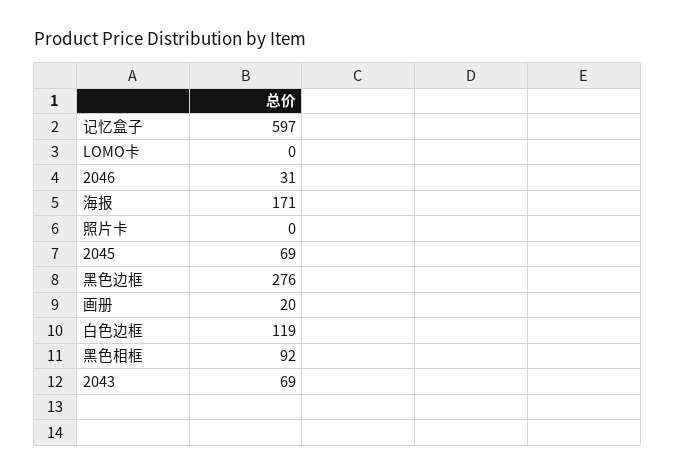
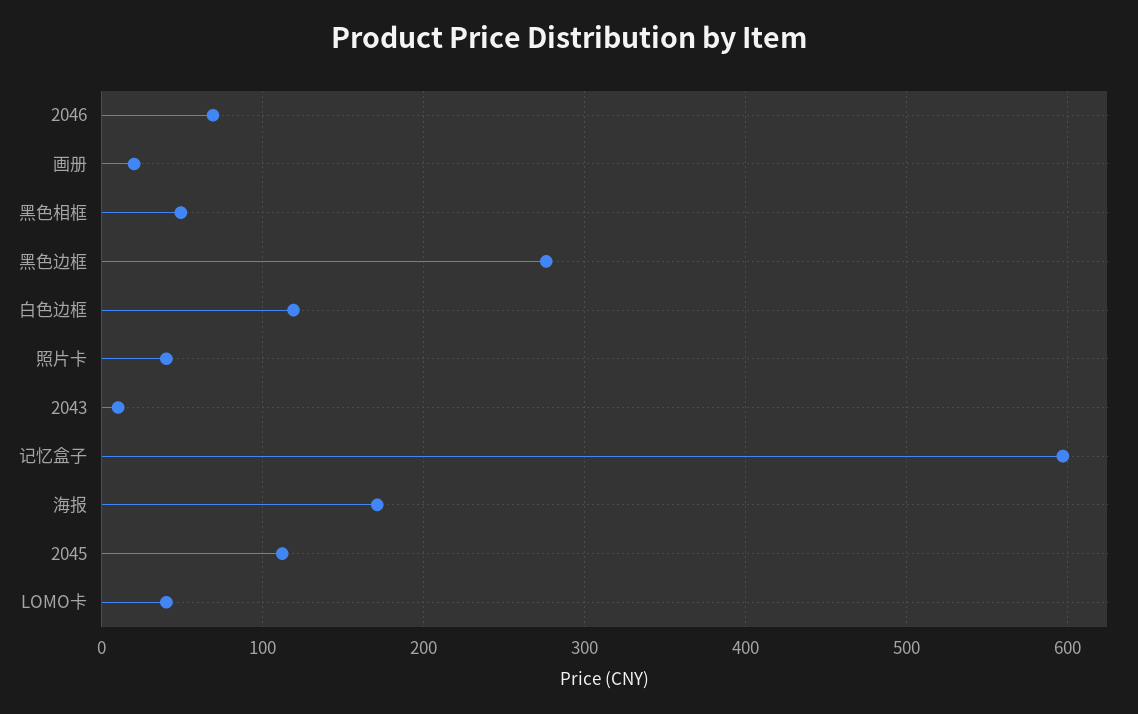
  {
    "记忆盒子": 597,
-   "LOMO卡": 0,
+   "LOMO卡": 40,
-   "2046": 31,
+   "2046": 70,
    "海报": 171,
-   "照片卡": 0,
+   "照片卡": 40,
-   "2045": 69,
+   "2045": 110,
    "黑色边框": 276,
    "画册": 20,
    "白色边框": 119,
-   "黑色相框": 92,
+   "黑色相框": 50,
-   "2043": 69
+   "2043": 10
  }

